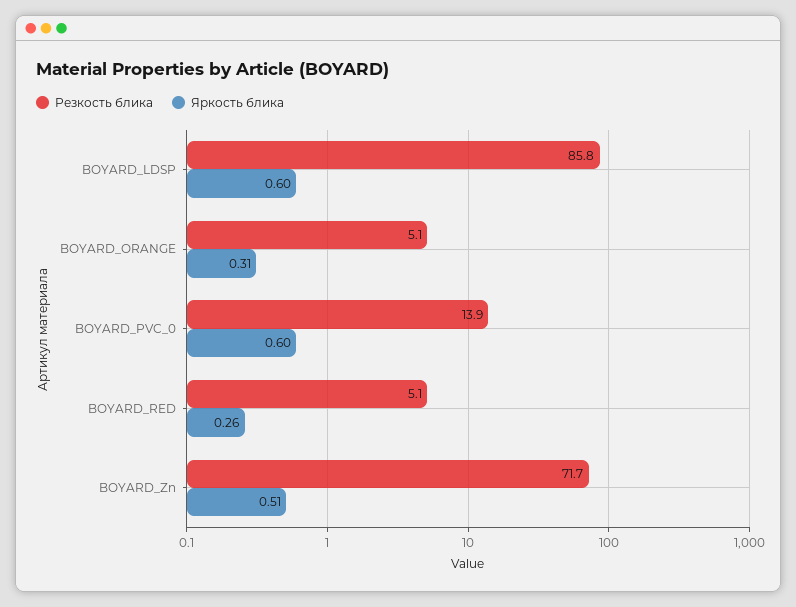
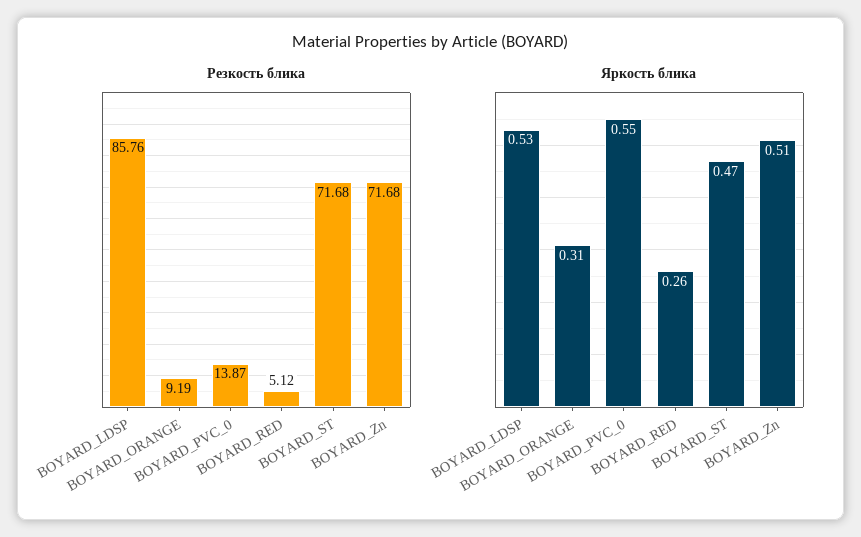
  {
    "Резкость блика": {
      "BOYARD_LDSP": 85.76,
-     "BOYARD_ORANGE": 5.1,
+     "BOYARD_ORANGE": 9.19,
      "BOYARD_PVC_0": 13.87,
      "BOYARD_RED": 5.12,
-     "BOYARD_Zn": 71.68
+     "BOYARD_Zn": 71.68,
+     "BOYARD_ST": 71.68
    },
    "Яркость блика": {
-     "BOYARD_LDSP": 0.6,
+     "BOYARD_LDSP": 0.53,
      "BOYARD_ORANGE": 0.31,
-     "BOYARD_PVC_0": 0.6,
+     "BOYARD_PVC_0": 0.55,
      "BOYARD_RED": 0.26,
-     "BOYARD_Zn": 0.51
+     "BOYARD_Zn": 0.51,
+     "BOYARD_ST": 0.47
    }
  }

